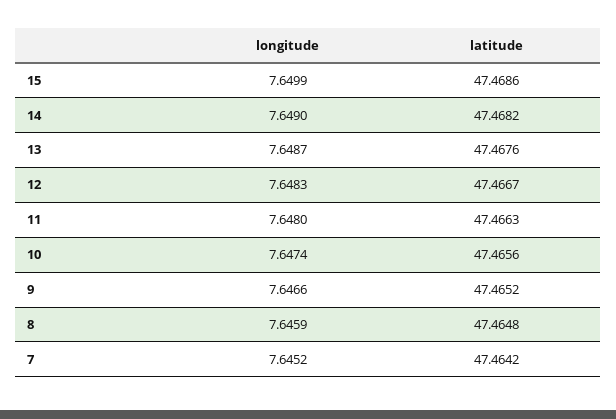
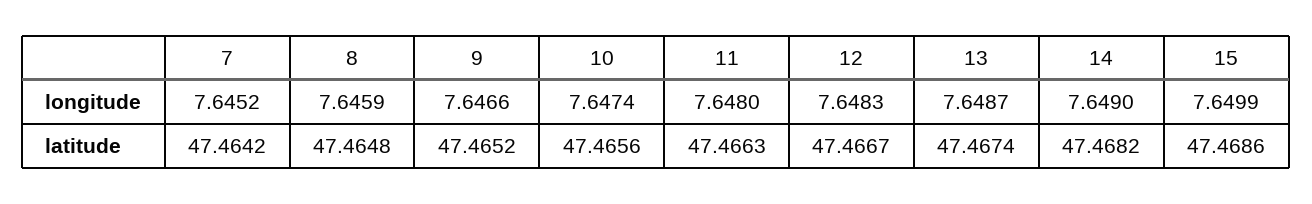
  {
    "longitude": {
      "15": 7.6499,
      "14": 7.649,
      "13": 7.6487,
      "12": 7.6483,
      "11": 7.648,
      "10": 7.6474,
      "9": 7.6466,
      "8": 7.6459,
      "7": 7.6452
    },
    "latitude": {
      "15": 47.4686,
      "14": 47.4682,
-     "13": 47.4676,
+     "13": 47.4674,
      "12": 47.4667,
      "11": 47.4663,
      "10": 47.4656,
      "9": 47.4652,
      "8": 47.4648,
      "7": 47.4642
    }
  }

